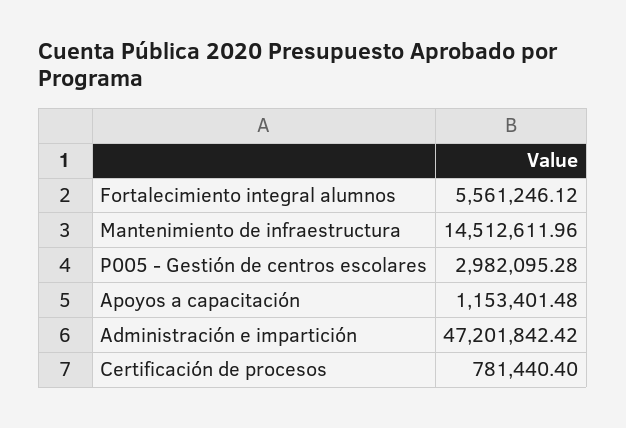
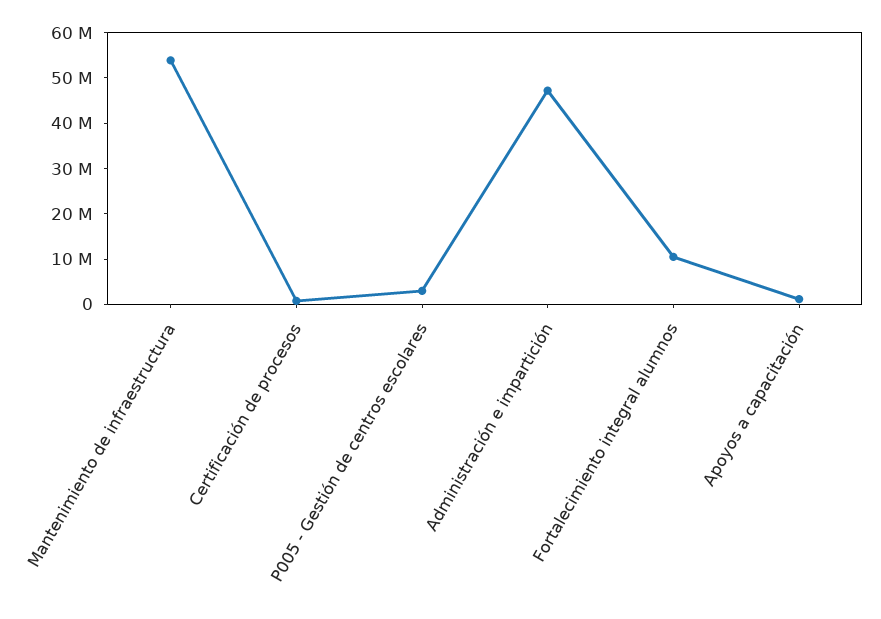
  {
-   "Fortalecimiento integral alumnos": 5561246.12,
+   "Fortalecimiento integral alumnos": 10000000,
-   "Mantenimiento de infraestructura": 14512611.96,
+   "Mantenimiento de infraestructura": 54000000,
    "P005 - Gestión de centros escolares": 2982095.28,
    "Apoyos a capacitación": 1153401.48,
    "Administración e impartición": 47201842.42,
    "Certificación de procesos": 781440.4
  }

